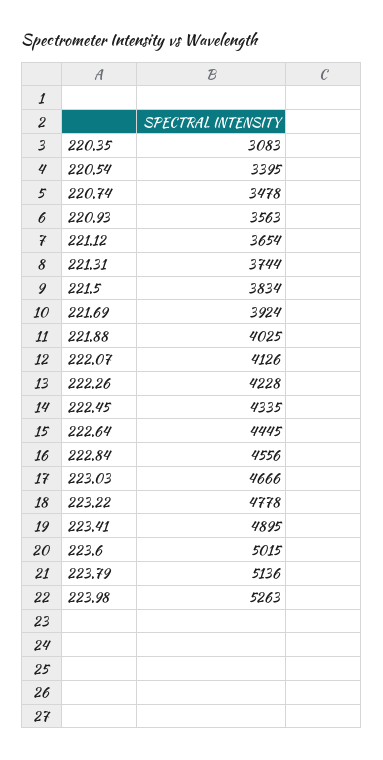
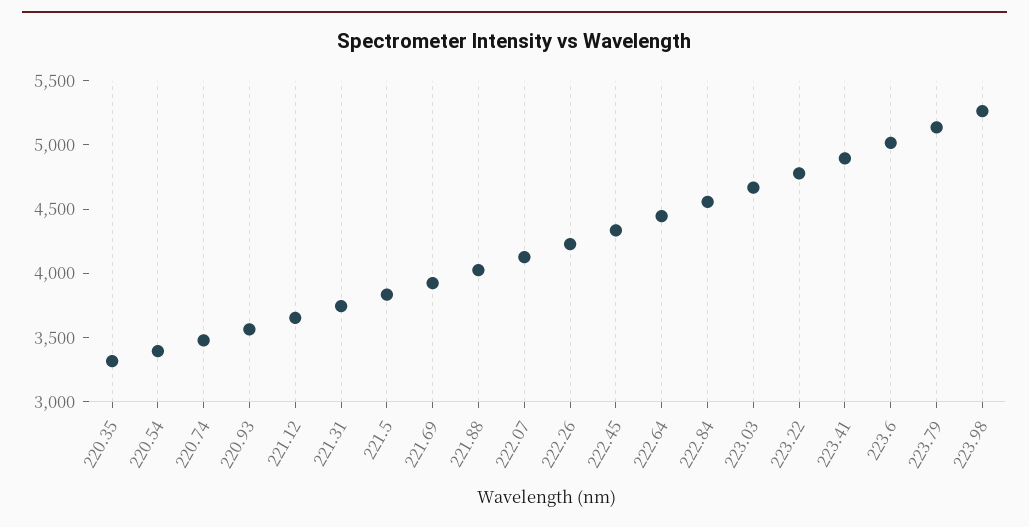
  {
-   "220.35": 3083,
+   "220.35": 3300,
    "220.54": 3395,
    "220.74": 3478,
    "220.93": 3563,
    "221.12": 3654,
    "221.31": 3744,
    "221.5": 3834,
    "221.69": 3924,
    "221.88": 4025,
    "222.07": 4126,
    "222.26": 4228,
    "222.45": 4335,
    "222.64": 4445,
    "222.84": 4556,
    "223.03": 4666,
    "223.22": 4778,
    "223.41": 4895,
    "223.6": 5015,
    "223.79": 5136,
    "223.98": 5263
  }

